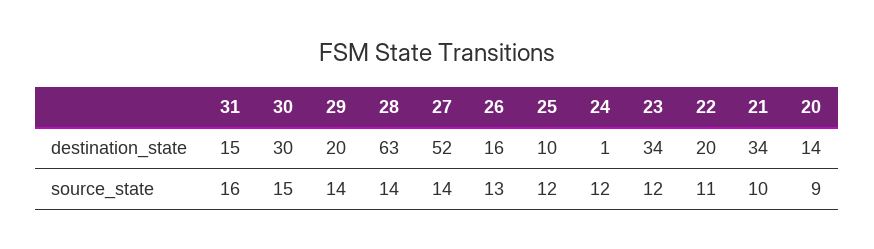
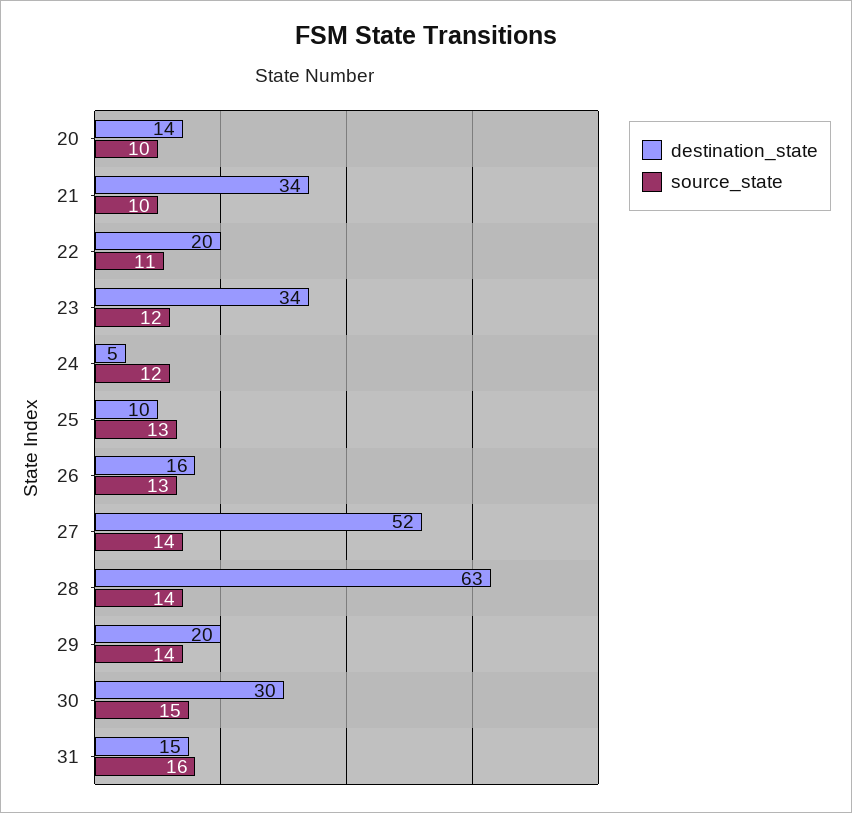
  {
    "destination_state": {
      "31": 15,
      "30": 30,
      "29": 20,
      "28": 63,
      "27": 52,
      "26": 16,
      "25": 10,
-     "24": 1,
+     "24": 5,
      "23": 34,
      "22": 20,
      "21": 34,
      "20": 14
    },
    "source_state": {
      "31": 16,
      "30": 15,
      "29": 14,
      "28": 14,
      "27": 14,
      "26": 13,
-     "25": 12,
+     "25": 13,
      "24": 12,
      "23": 12,
      "22": 11,
      "21": 10,
-     "20": 9
+     "20": 10
    }
  }

